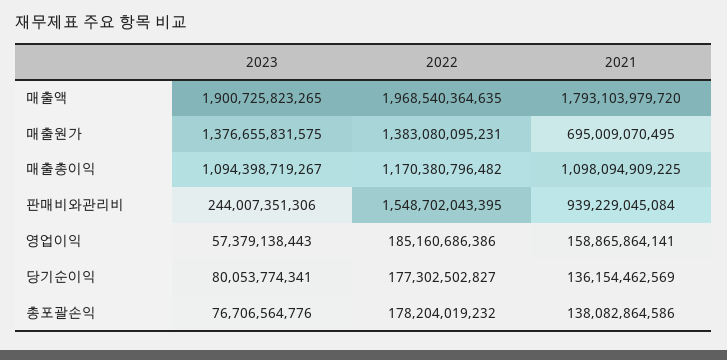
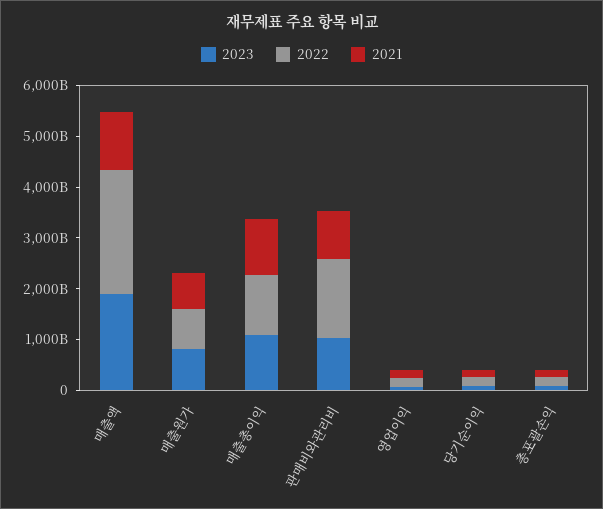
  {
    "2023": {
      "매출액": 1900725823265,
-     "매출원가": 1376655831575,
+     "매출원가": 800000000000,
      "매출총이익": 1094398719267,
-     "판매비와관리비": 244007351306,
+     "판매비와관리비": 1000000000000,
      "영업이익": 57379138443,
      "당기순이익": 80053774341,
      "총포괄손익": 76706564776
    },
    "2022": {
-     "매출액": 1968540364635,
+     "매출액": 2400000000000,
-     "매출원가": 1383080095231,
+     "매출원가": 800000000000,
      "매출총이익": 1170380796482,
      "판매비와관리비": 1548702043395,
      "영업이익": 185160686386,
      "당기순이익": 177302502827,
      "총포괄손익": 178204019232
    },
    "2021": {
-     "매출액": 1793103979720,
+     "매출액": 1200000000000,
      "매출원가": 695009070495,
      "매출총이익": 1098094909225,
      "판매비와관리비": 939229045084,
      "영업이익": 158865864141,
      "당기순이익": 136154462569,
      "총포괄손익": 138082864586
    }
  }

